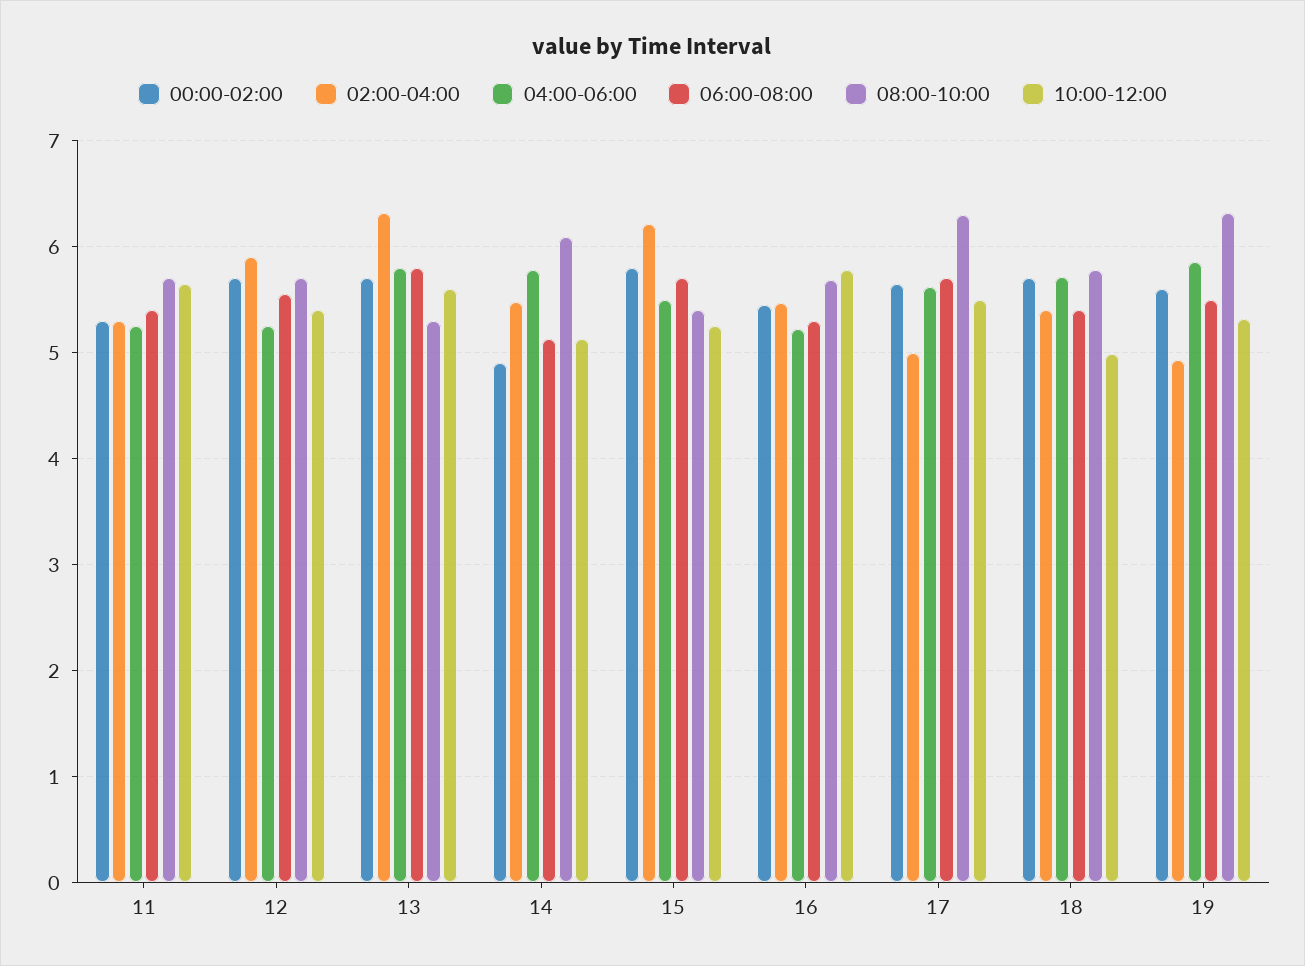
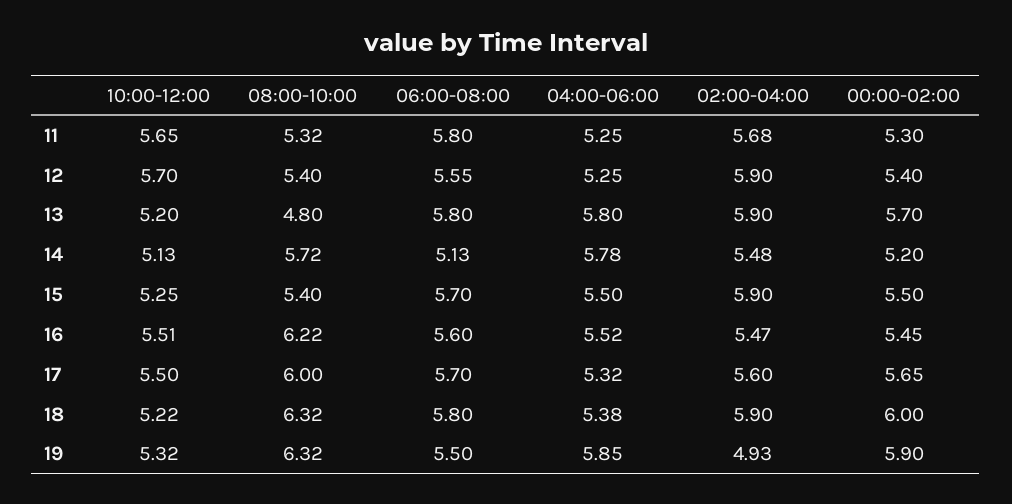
  {
    "00:00-02:00": {
      "11": 5.3,
-     "12": 5.7,
+     "12": 5.4,
      "13": 5.7,
-     "14": 4.9,
+     "14": 5.2,
-     "15": 5.8,
+     "15": 5.5,
      "16": 5.45,
      "17": 5.65,
-     "18": 5.7,
+     "18": 6,
-     "19": 5.6
+     "19": 5.9
    },
    "02:00-04:00": {
-     "11": 5.3,
+     "11": 5.68,
      "12": 5.9,
-     "13": 6.3,
+     "13": 5.9,
      "14": 5.48,
-     "15": 6.2,
+     "15": 5.9,
      "16": 5.47,
-     "17": 5,
+     "17": 5.6,
-     "18": 5.4,
+     "18": 5.9,
      "19": 4.93
    },
    "04:00-06:00": {
      "11": 5.25,
      "12": 5.25,
      "13": 5.8,
      "14": 5.78,
      "15": 5.5,
-     "16": 5.2,
+     "16": 5.52,
-     "17": 5.6,
+     "17": 5.32,
-     "18": 5.7,
+     "18": 5.38,
      "19": 5.85
    },
    "06:00-08:00": {
-     "11": 5.4,
+     "11": 5.8,
      "12": 5.55,
      "13": 5.8,
      "14": 5.13,
      "15": 5.7,
-     "16": 5.3,
+     "16": 5.6,
      "17": 5.7,
-     "18": 5.4,
+     "18": 5.8,
      "19": 5.5
    },
    "08:00-10:00": {
-     "11": 5.7,
+     "11": 5.32,
-     "12": 5.7,
+     "12": 5.4,
-     "13": 5.3,
+     "13": 4.8,
-     "14": 6.1,
+     "14": 5.72,
      "15": 5.4,
-     "16": 5.7,
+     "16": 6.22,
-     "17": 6.3,
+     "17": 6,
-     "18": 5.8,
+     "18": 6.32,
      "19": 6.32
    },
    "10:00-12:00": {
      "11": 5.65,
-     "12": 5.4,
+     "12": 5.7,
-     "13": 5.6,
+     "13": 5.2,
      "14": 5.13,
      "15": 5.25,
-     "16": 5.8,
+     "16": 5.51,
      "17": 5.5,
-     "18": 5,
+     "18": 5.22,
      "19": 5.32
    }
  }

